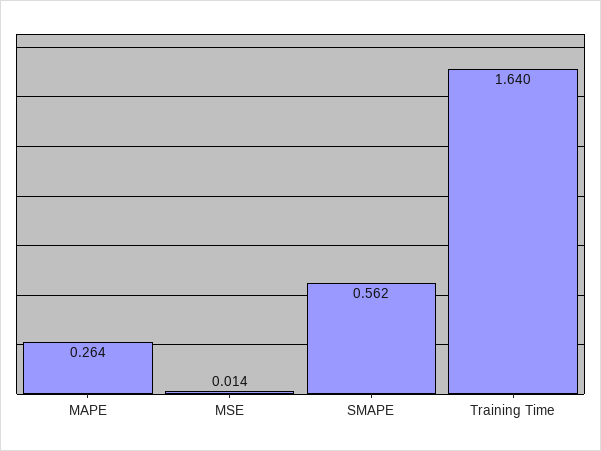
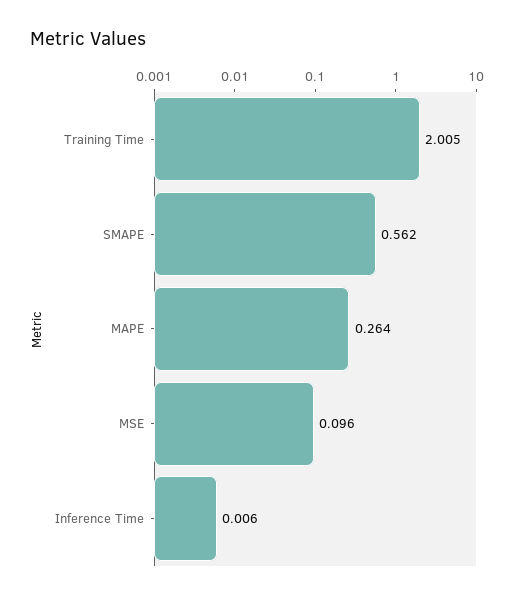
  {
    "MAPE": 0.264,
-   "MSE": 0.014,
+   "MSE": 0.096,
    "SMAPE": 0.562,
-   "Training Time": 1.64
+   "Training Time": 2.005,
+   "Inference Time": 0.006
  }

